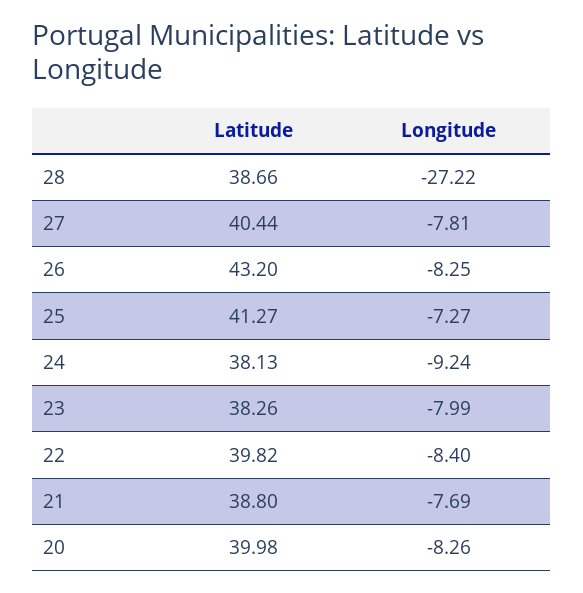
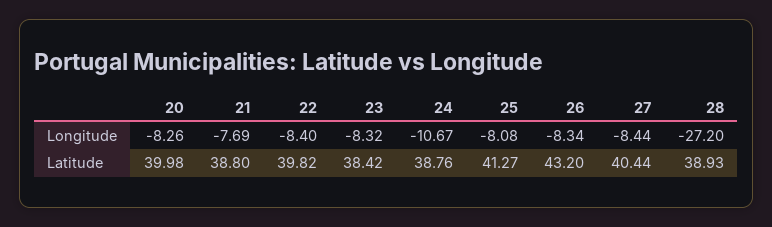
  {
    "Latitude": {
-     "28": 38.66,
+     "28": 38.93,
      "27": 40.44,
      "26": 43.2,
      "25": 41.27,
-     "24": 38.13,
+     "24": 38.76,
-     "23": 38.26,
+     "23": 38.42,
      "22": 39.82,
      "21": 38.8,
      "20": 39.98
    },
    "Longitude": {
-     "28": -27.22,
+     "28": -27.2,
-     "27": -7.81,
+     "27": -8.44,
-     "26": -8.25,
+     "26": -8.34,
-     "25": -7.27,
+     "25": -8.08,
-     "24": -9.24,
+     "24": -10.67,
-     "23": -7.99,
+     "23": -8.32,
      "22": -8.4,
      "21": -7.69,
      "20": -8.26
    }
  }

